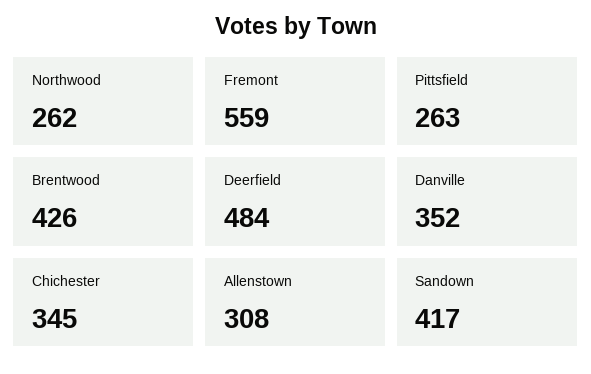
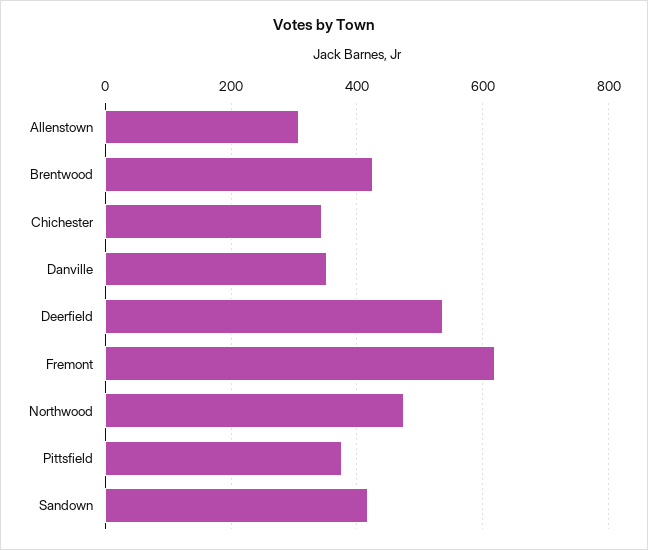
  {
-   "Northwood": 262,
+   "Northwood": 480,
-   "Fremont": 559,
+   "Fremont": 620,
-   "Pittsfield": 263,
+   "Pittsfield": 380,
    "Brentwood": 426,
-   "Deerfield": 484,
+   "Deerfield": 540,
    "Danville": 352,
    "Chichester": 345,
    "Allenstown": 308,
    "Sandown": 417
  }

